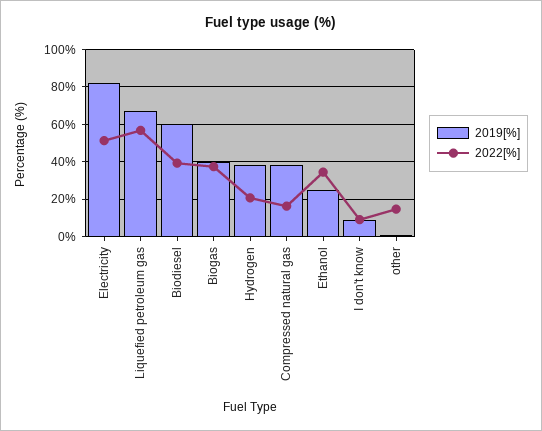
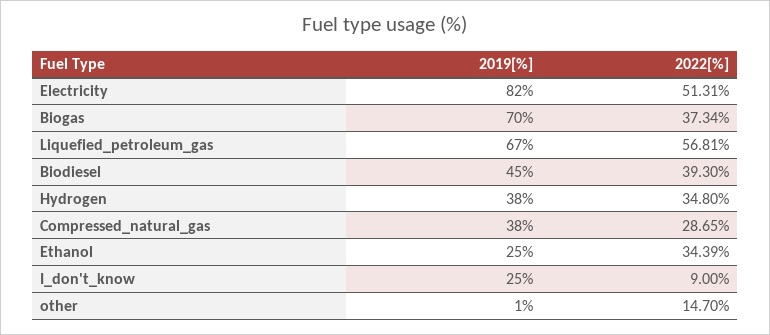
  {
    "2019[%]": {
      "Electricity": 82,
      "Liquefied petroleum gas": 67,
-     "Biodiesel": 60,
+     "Biodiesel": 45,
-     "Biogas": 40,
+     "Biogas": 70,
      "Hydrogen": 38,
      "Compressed natural gas": 38,
      "Ethanol": 25,
-     "I don't know": 10,
+     "I don't know": 25,
      "other": 1
    },
    "2022[%]": {
      "Electricity": 51.31,
      "Liquefied petroleum gas": 56.81,
      "Biodiesel": 39.3,
      "Biogas": 37.34,
-     "Hydrogen": 20,
+     "Hydrogen": 34.8,
-     "Compressed natural gas": 15,
+     "Compressed natural gas": 28.65,
      "Ethanol": 34.39,
      "I don't know": 9,
      "other": 14.7
    }
  }

